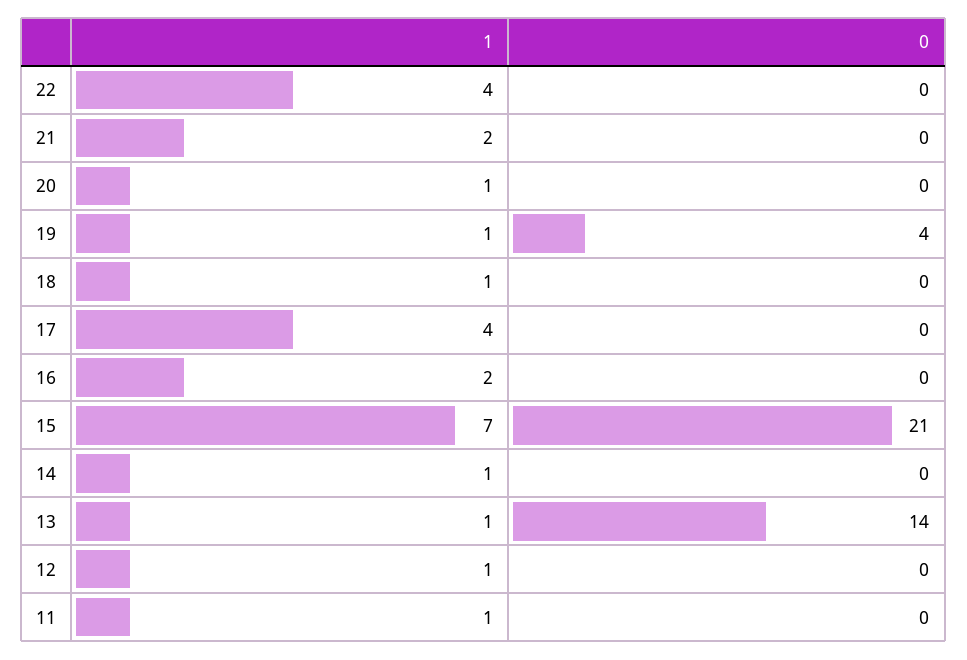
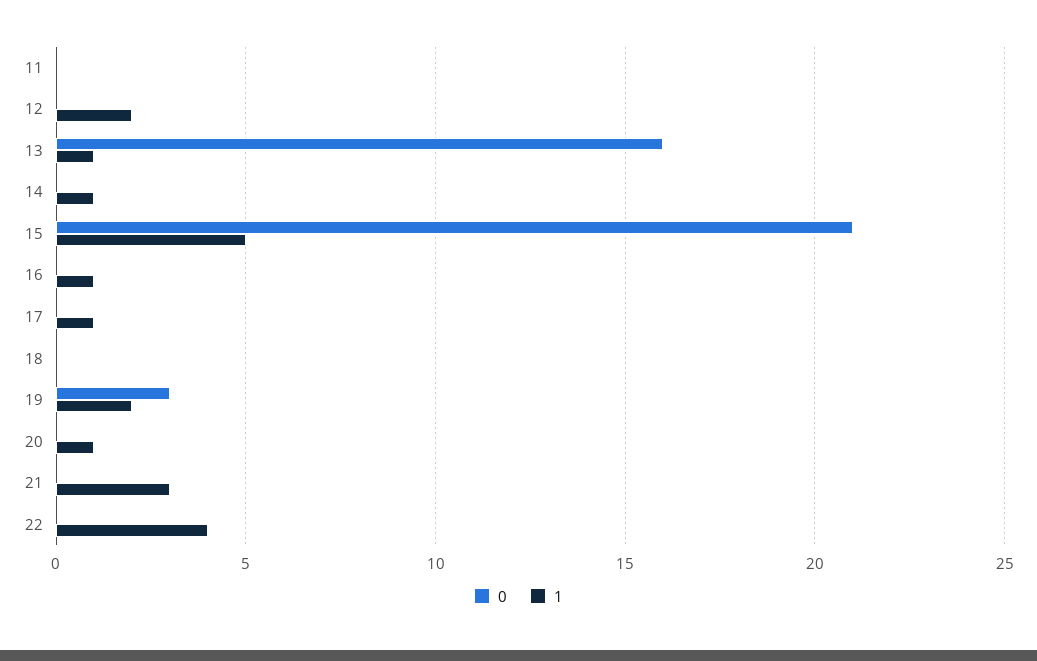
  {
    "1": {
      "22": 4,
-     "21": 2,
+     "21": 3,
      "20": 1,
-     "19": 1,
+     "19": 2,
-     "18": 1,
+     "18": 0,
-     "17": 4,
+     "17": 1,
-     "16": 2,
+     "16": 1,
-     "15": 7,
+     "15": 5,
      "14": 1,
      "13": 1,
-     "12": 1,
+     "12": 2,
-     "11": 1
+     "11": 0
    },
    "0": {
      "22": 0,
      "21": 0,
      "20": 0,
-     "19": 4,
+     "19": 3,
      "18": 0,
      "17": 0,
      "16": 0,
      "15": 21,
      "14": 0,
-     "13": 14,
+     "13": 16,
      "12": 0,
      "11": 0
    }
  }

